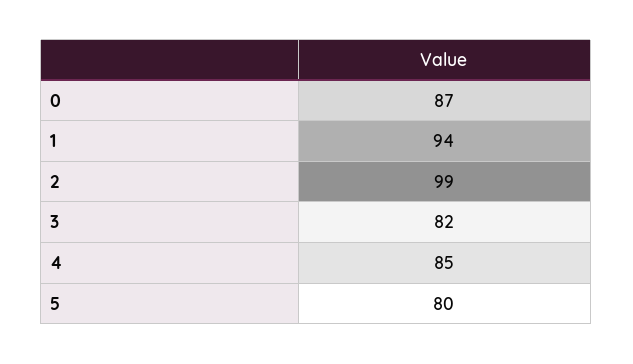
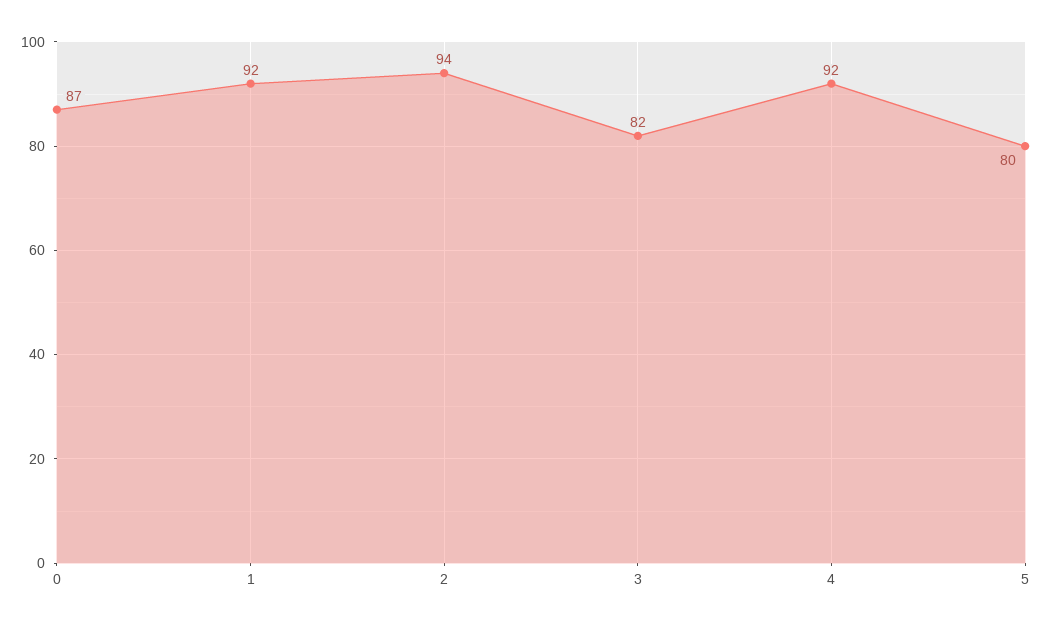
  {
    "0": 87,
-   "1": 94,
+   "1": 92,
-   "2": 99,
+   "2": 94,
    "3": 82,
-   "4": 85,
+   "4": 92,
    "5": 80
  }

